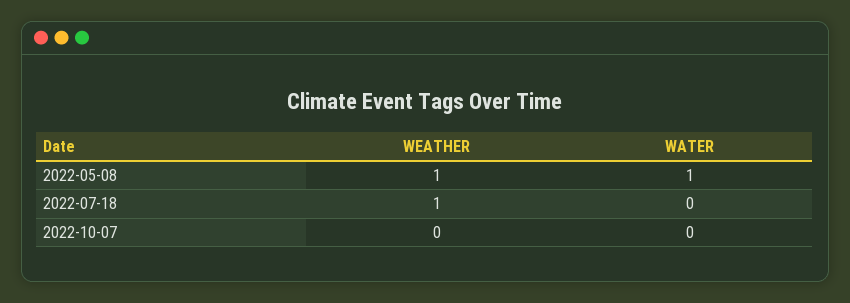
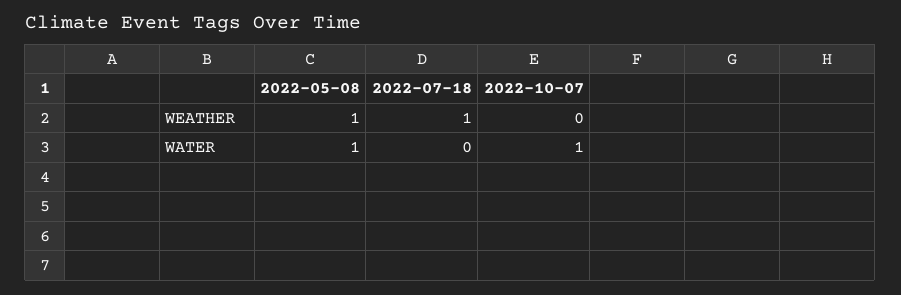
  {
    "WEATHER": {
      "2022-05-08": 1,
      "2022-07-18": 1,
      "2022-10-07": 0
    },
    "WATER": {
      "2022-05-08": 1,
      "2022-07-18": 0,
-     "2022-10-07": 0
+     "2022-10-07": 1
    }
  }

